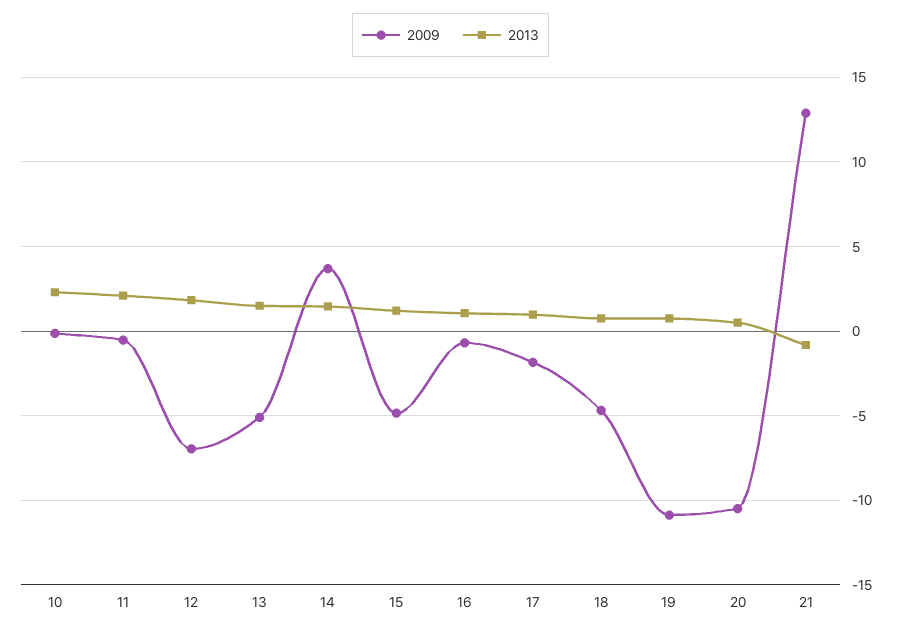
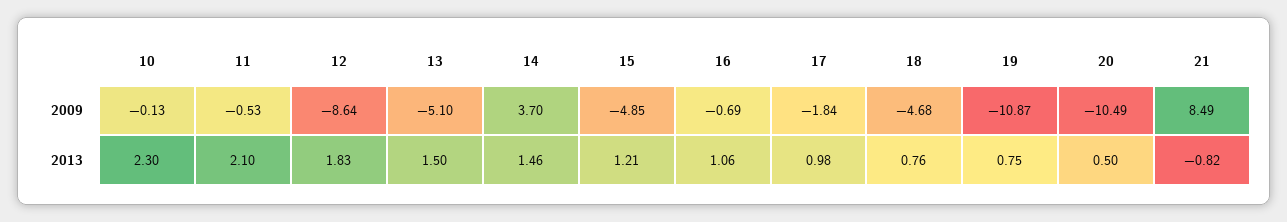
  {
    "2009": {
      "10": -0.13,
      "11": -0.53,
-     "12": -7,
+     "12": -8.64,
      "13": -5.1,
      "14": 3.7,
      "15": -4.85,
      "16": -0.69,
      "17": -1.84,
      "18": -4.68,
      "19": -10.87,
      "20": -10.49,
-     "21": 13
+     "21": 8.49
    },
    "2013": {
      "10": 2.3,
      "11": 2.1,
      "12": 1.83,
      "13": 1.5,
      "14": 1.46,
      "15": 1.21,
      "16": 1.06,
      "17": 0.98,
      "18": 0.76,
      "19": 0.75,
      "20": 0.5,
      "21": -0.82
    }
  }

